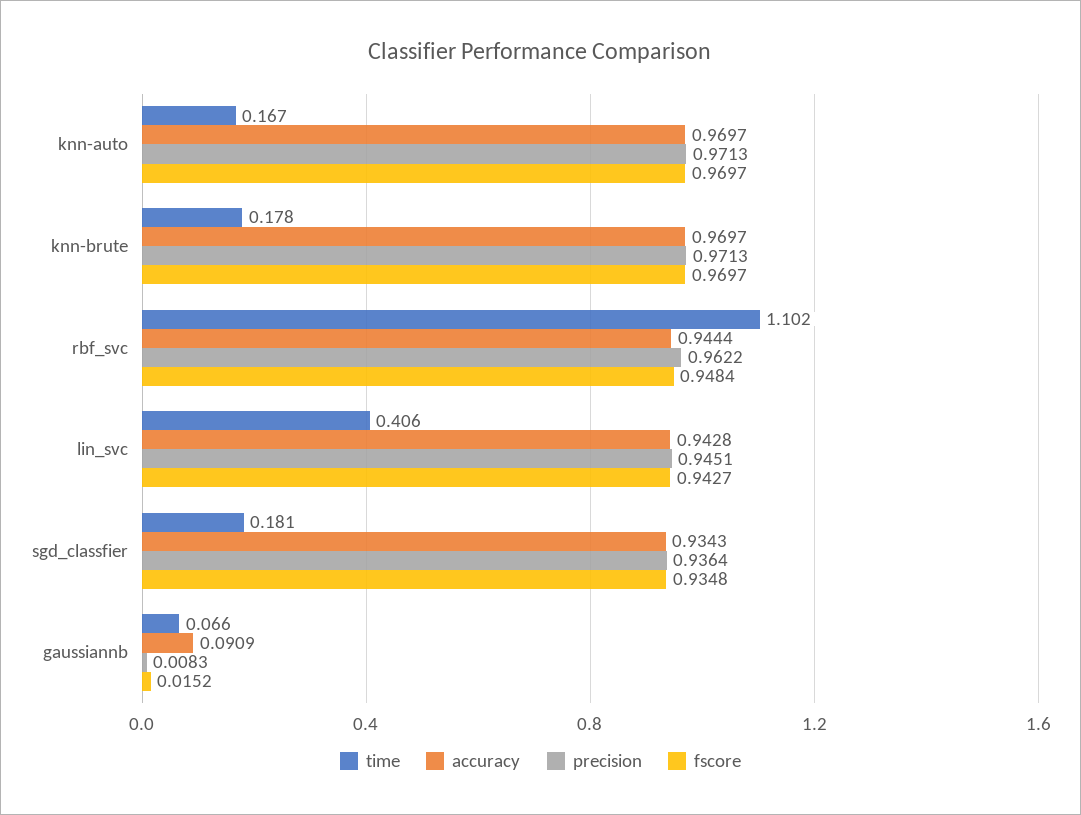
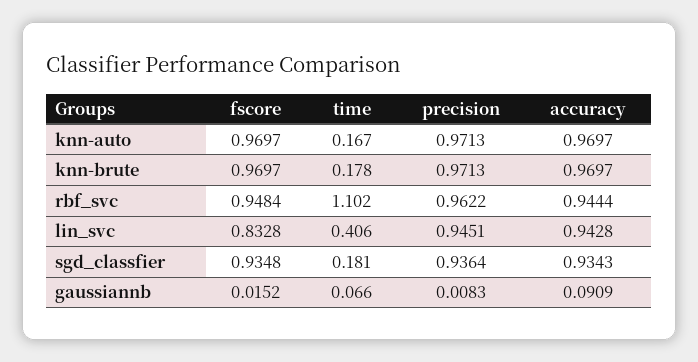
  {
    "time": {
      "knn-auto": 0.167,
      "knn-brute": 0.178,
      "rbf_svc": 1.102,
      "lin_svc": 0.406,
      "sgd_classfier": 0.181,
      "gaussiannb": 0.066
    },
    "accuracy": {
      "knn-auto": 0.9697,
      "knn-brute": 0.9697,
      "rbf_svc": 0.9444,
      "lin_svc": 0.9428,
      "sgd_classfier": 0.9343,
      "gaussiannb": 0.0909
    },
    "precision": {
      "knn-auto": 0.9713,
      "knn-brute": 0.9713,
      "rbf_svc": 0.9622,
      "lin_svc": 0.9451,
      "sgd_classfier": 0.9364,
      "gaussiannb": 0.0083
    },
    "fscore": {
      "knn-auto": 0.9697,
      "knn-brute": 0.9697,
      "rbf_svc": 0.9484,
-     "lin_svc": 0.9427,
+     "lin_svc": 0.8328,
      "sgd_classfier": 0.9348,
      "gaussiannb": 0.0152
    }
  }

